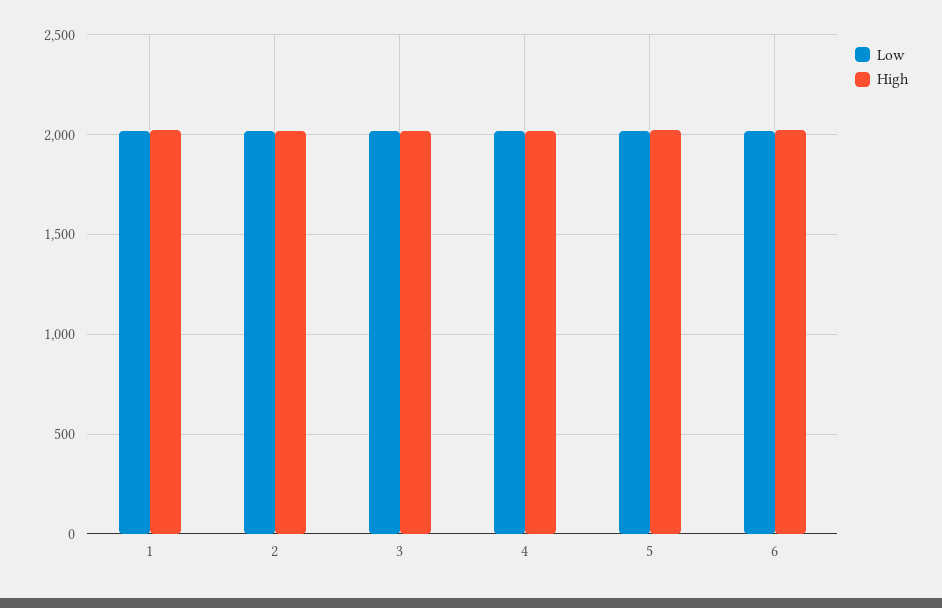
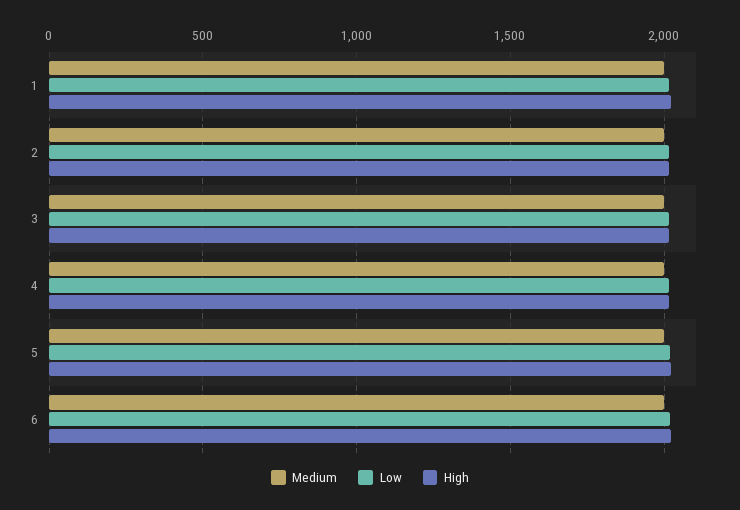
  {
    "Low": {
      "1": 2000,
      "2": 2000,
      "3": 2000,
      "4": 2000,
      "5": 2000,
      "6": 2000
    },
    "High": {
      "1": 2000,
      "2": 2000,
      "3": 2000,
      "4": 2000,
      "5": 2000,
      "6": 2000
-   }
+   },
+   "Medium": {
+     "1": 2000,
+     "2": 2000,
+     "3": 2000,
+     "4": 2000,
+     "5": 2000,
+     "6": 2000
+   }
  }

